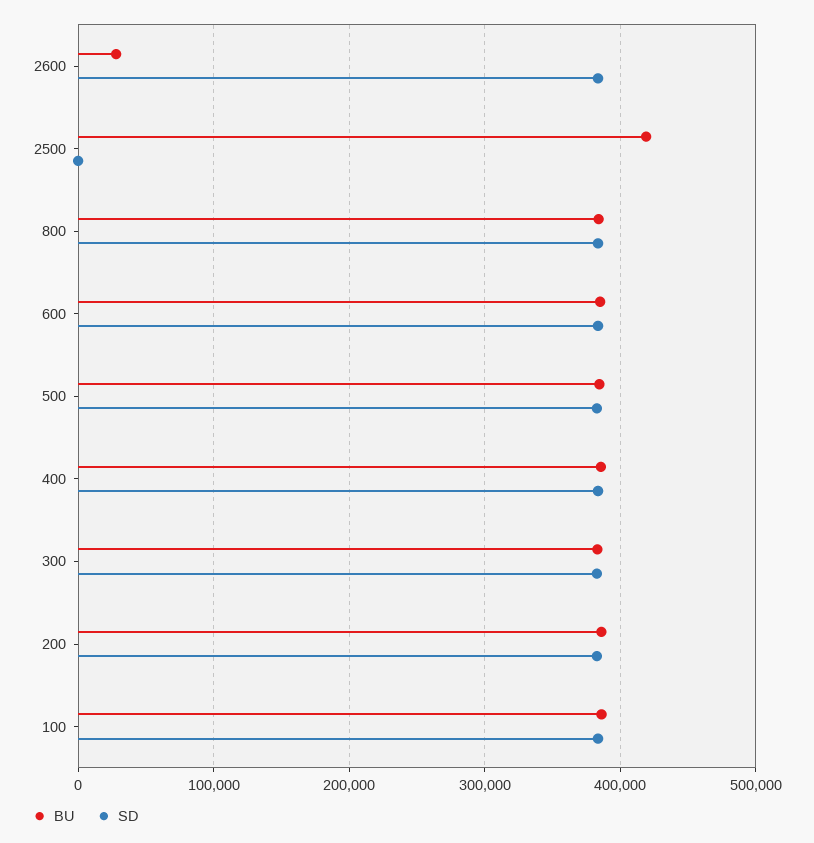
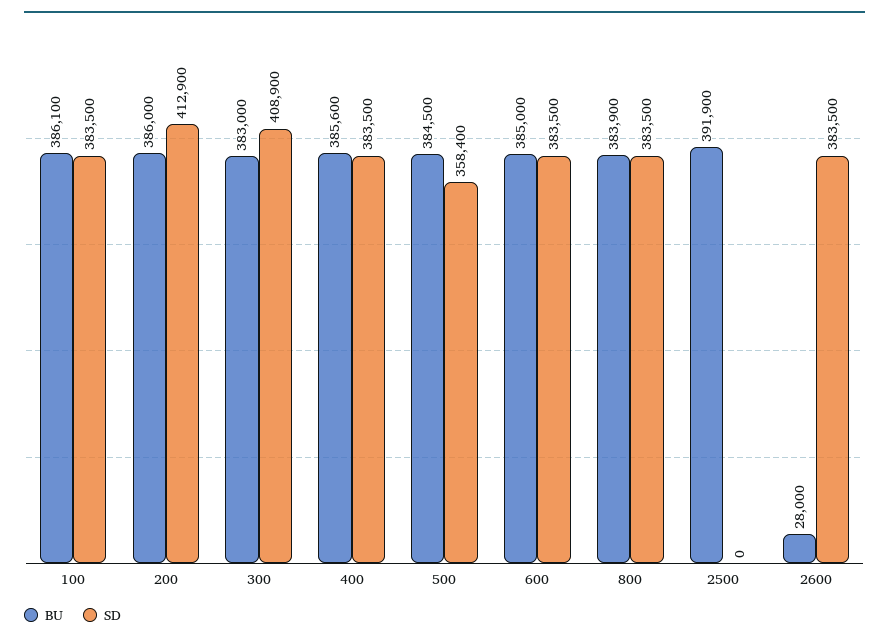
  {
    "BU": {
      "2600": 28000,
-     "2500": 420000,
+     "2500": 391900,
      "800": 383900,
      "600": 385000,
      "500": 384500,
      "400": 385600,
      "300": 383000,
      "200": 386000,
      "100": 386100
    },
    "SD": {
      "2600": 383500,
      "2500": 0,
      "800": 383500,
      "600": 383500,
-     "500": 380000,
+     "500": 358400,
      "400": 383500,
-     "300": 380000,
+     "300": 408900,
-     "200": 380000,
+     "200": 412900,
      "100": 383500
    }
  }

